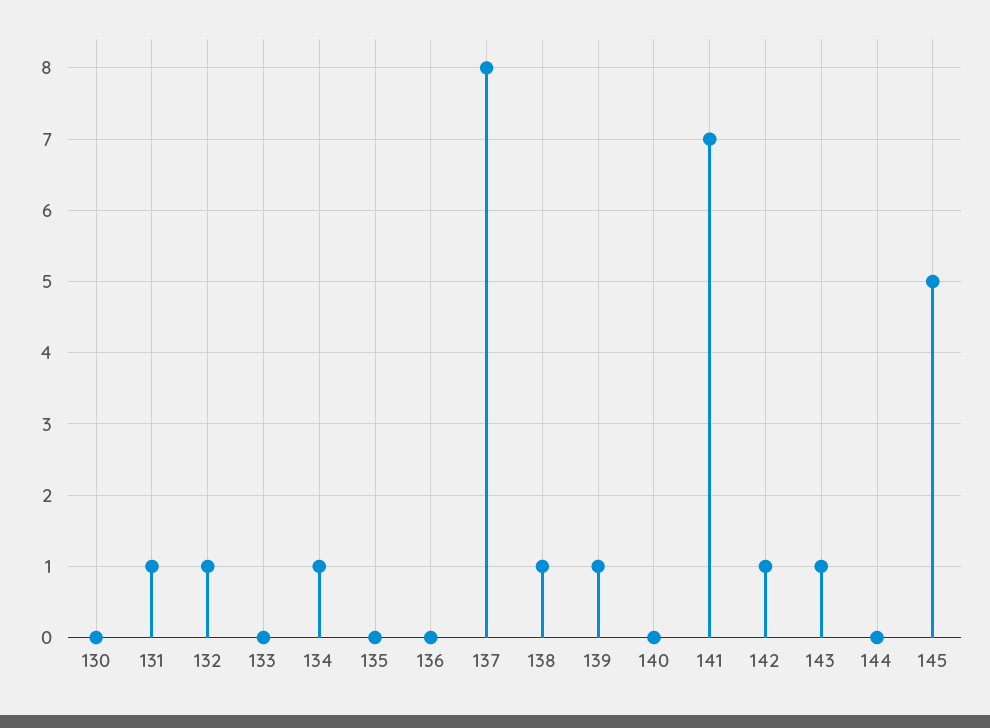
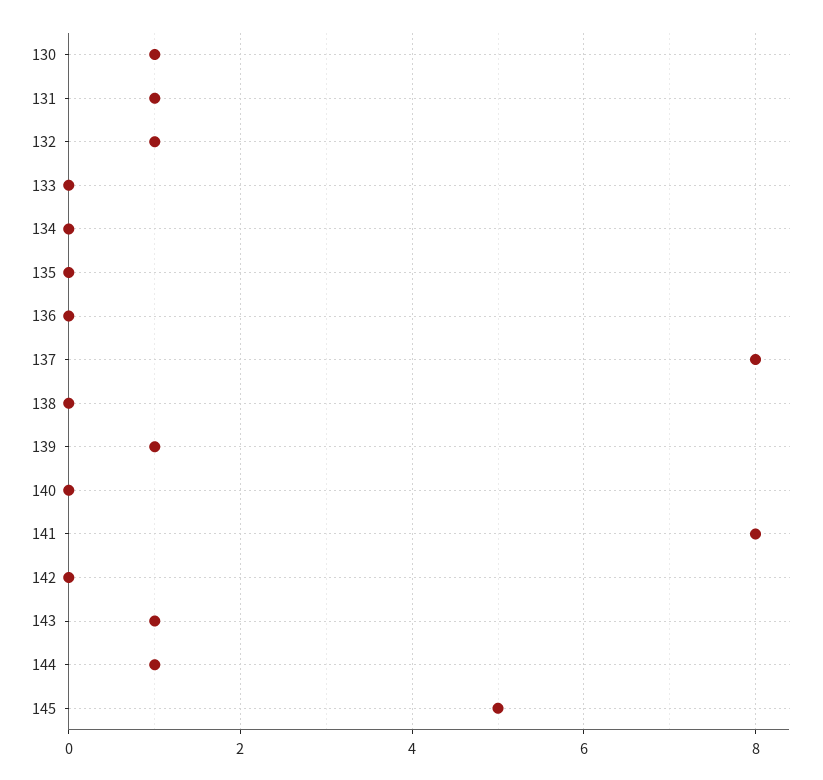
  {
-   "130": 0,
+   "130": 1,
    "131": 1,
    "132": 1,
    "133": 0,
-   "134": 1,
+   "134": 0,
    "135": 0,
    "136": 0,
    "137": 8,
-   "138": 1,
+   "138": 0,
    "139": 1,
    "140": 0,
-   "141": 7,
+   "141": 8,
-   "142": 1,
+   "142": 0,
    "143": 1,
-   "144": 0,
+   "144": 1,
    "145": 5
  }

